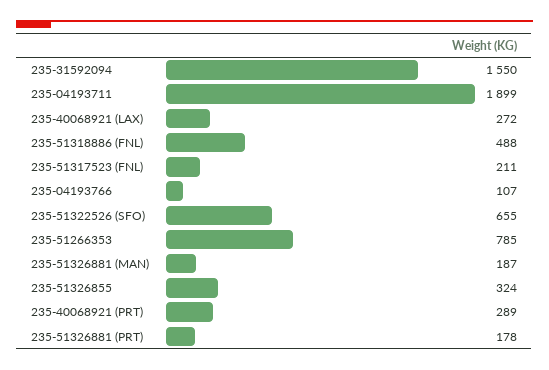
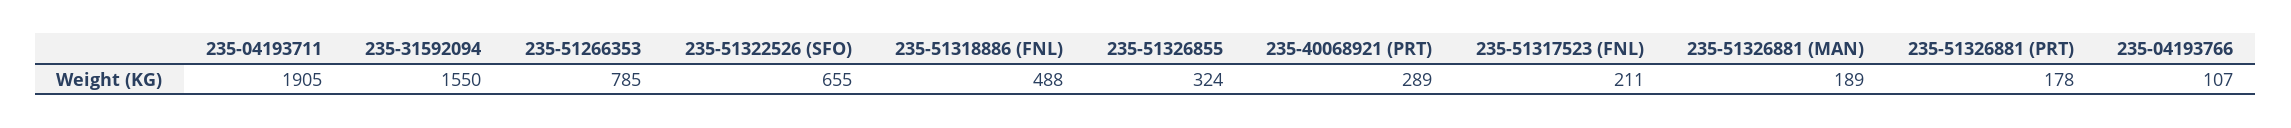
  {
    "235-31592094": 1550,
-   "235-04193711": 1899,
+   "235-04193711": 1905,
-   "235-40068921 (LAX)": 272,
    "235-51318886 (FNL)": 488,
    "235-51317523 (FNL)": 211,
    "235-04193766": 107,
    "235-51322526 (SFO)": 655,
    "235-51266353": 785,
-   "235-51326881 (MAN)": 187,
+   "235-51326881 (MAN)": 189,
    "235-51326855": 324,
    "235-40068921 (PRT)": 289,
    "235-51326881 (PRT)": 178
  }

